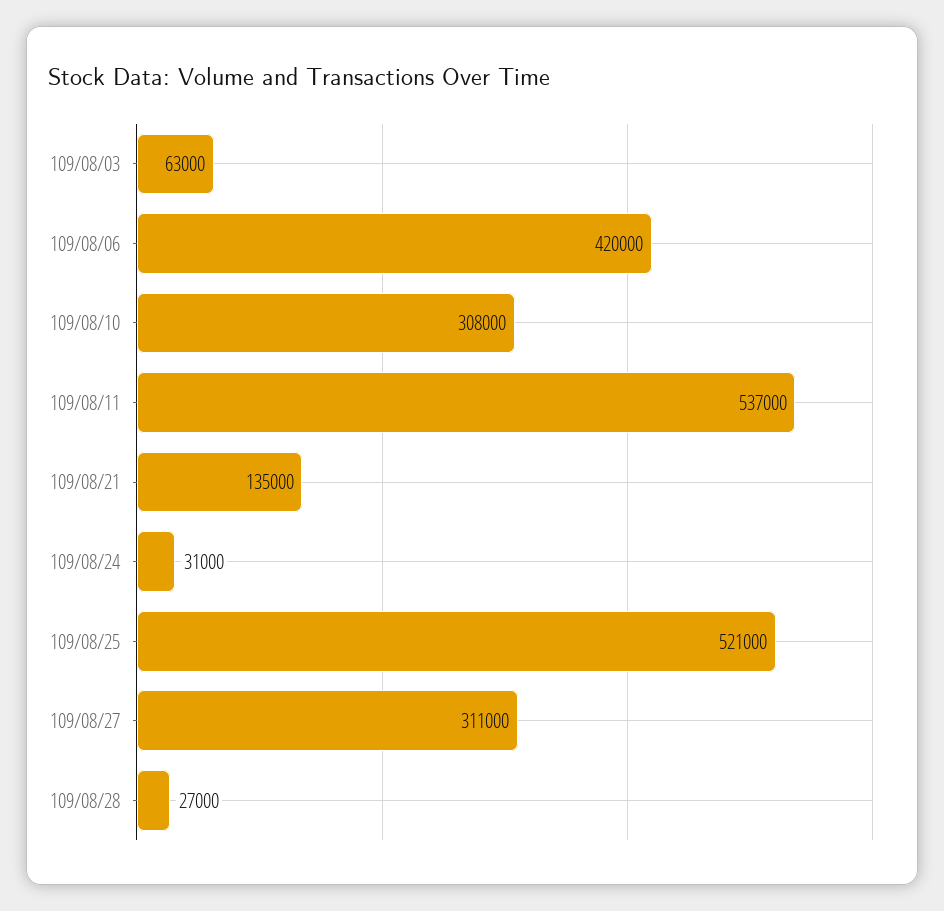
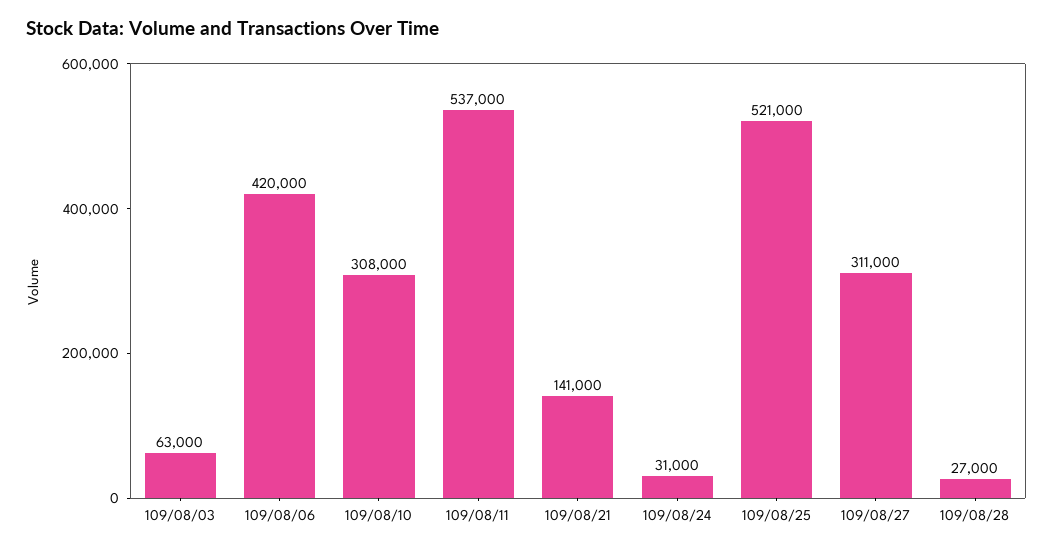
  {
    "109/08/03": 63000,
    "109/08/06": 420000,
    "109/08/10": 308000,
    "109/08/11": 537000,
-   "109/08/21": 135000,
+   "109/08/21": 141000,
    "109/08/24": 31000,
    "109/08/25": 521000,
    "109/08/27": 311000,
    "109/08/28": 27000
  }

